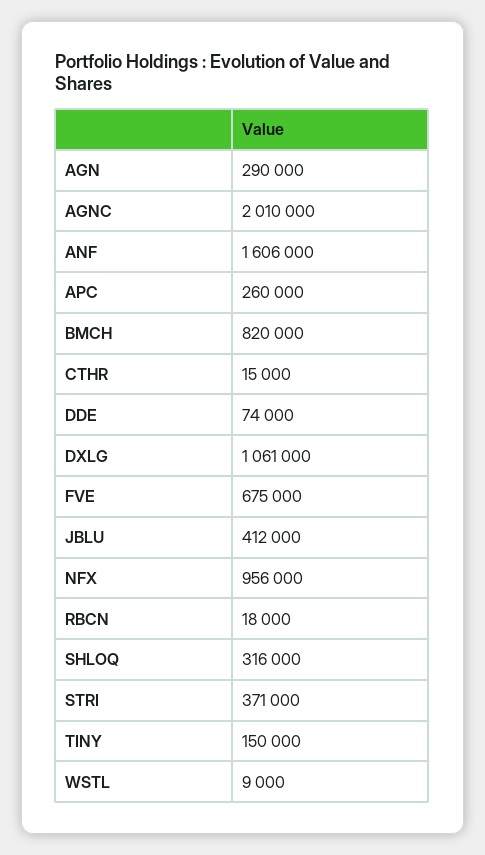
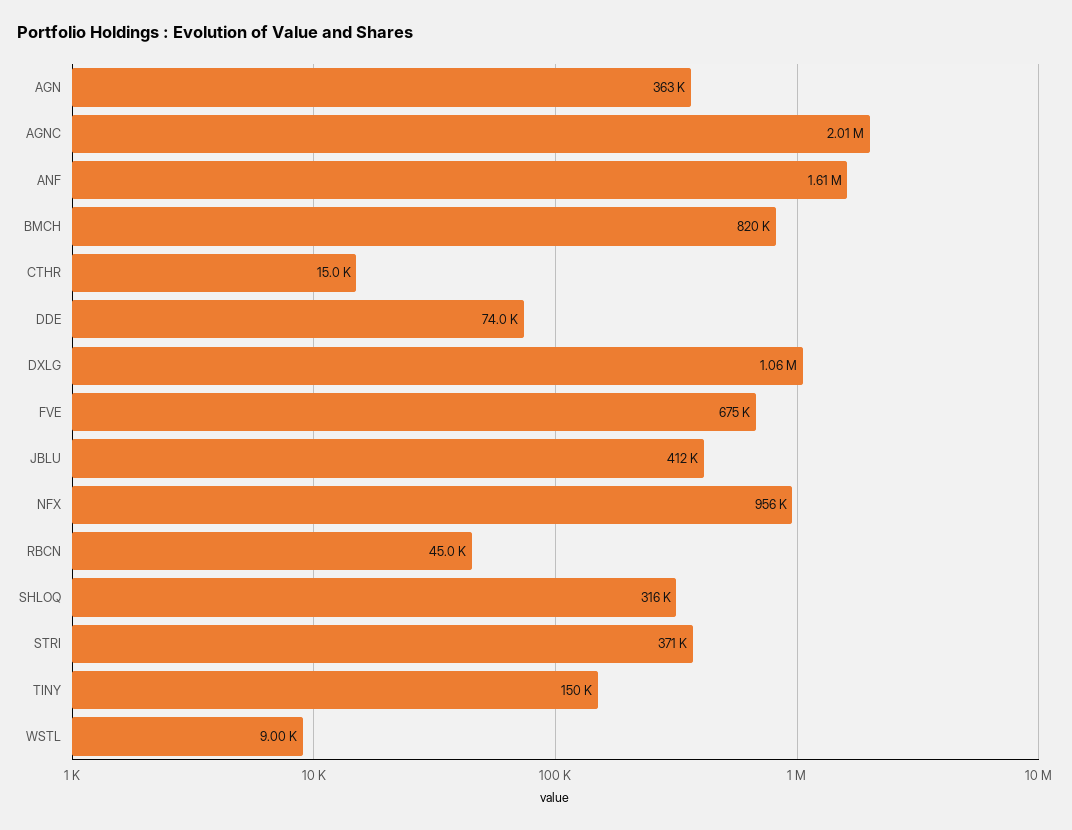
  {
-   "AGN": 290000,
+   "AGN": 363000,
    "AGNC": 2010000,
    "ANF": 1606000,
-   "APC": 260000,
    "BMCH": 820000,
    "CTHR": 15000,
    "DDE": 74000,
    "DXLG": 1061000,
    "FVE": 675000,
    "JBLU": 412000,
    "NFX": 956000,
-   "RBCN": 18000,
+   "RBCN": 45000,
    "SHLOQ": 316000,
    "STRI": 371000,
    "TINY": 150000,
    "WSTL": 9000
  }

